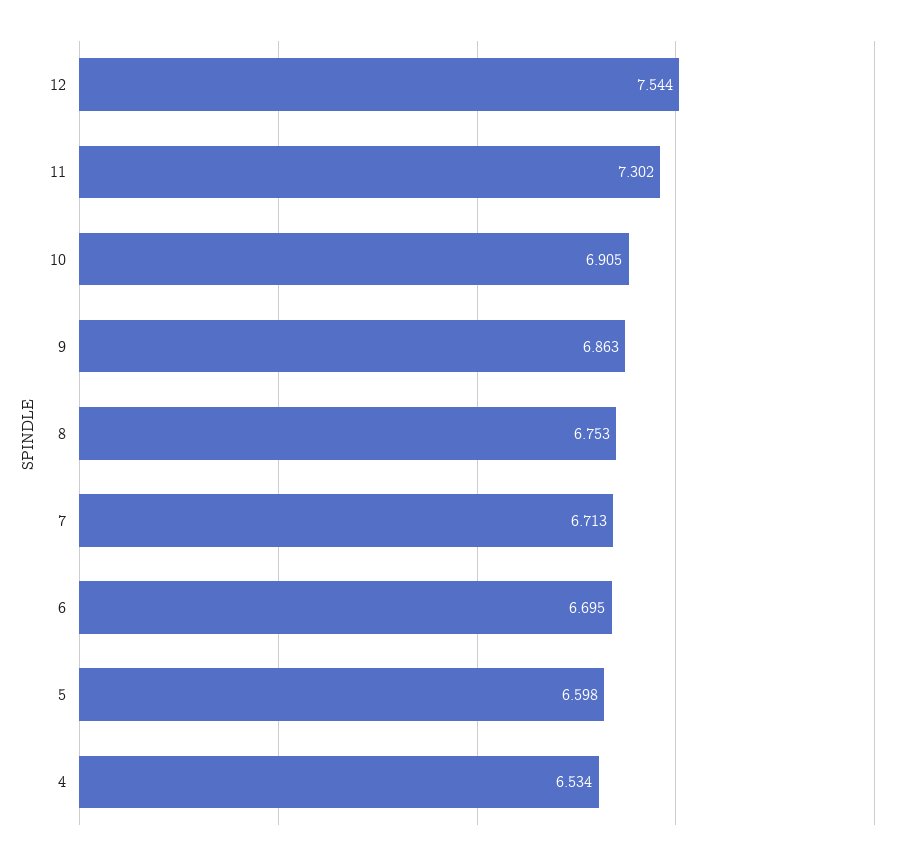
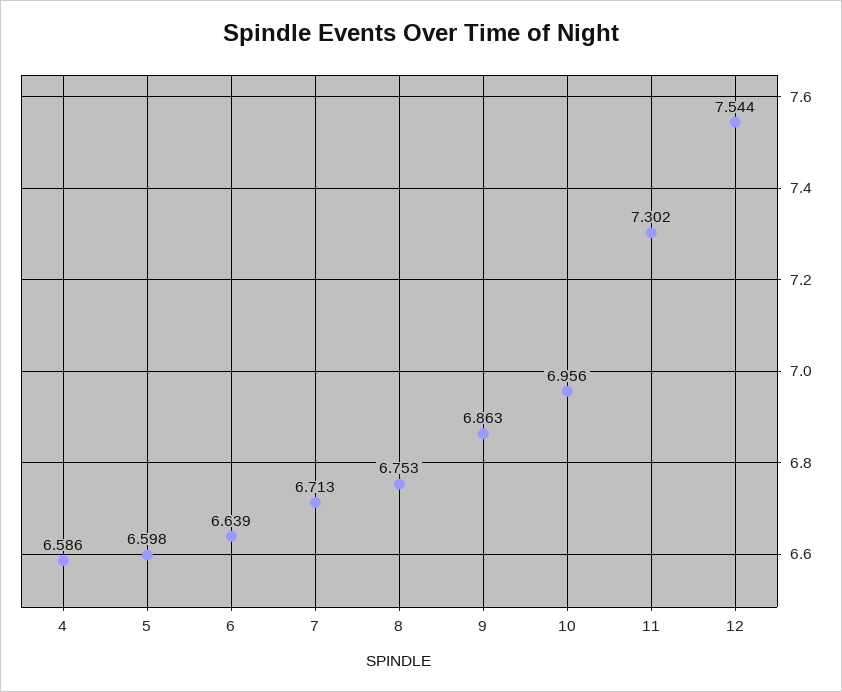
  {
    "12": 7.544,
    "11": 7.302,
-   "10": 6.905,
+   "10": 6.956,
    "9": 6.863,
    "8": 6.753,
    "7": 6.713,
-   "6": 6.695,
+   "6": 6.639,
    "5": 6.598,
-   "4": 6.534
+   "4": 6.586
  }

